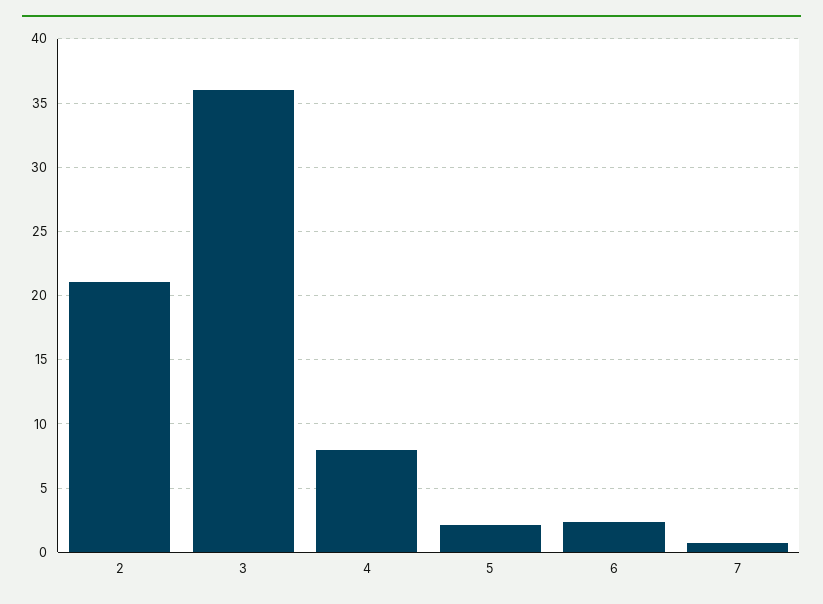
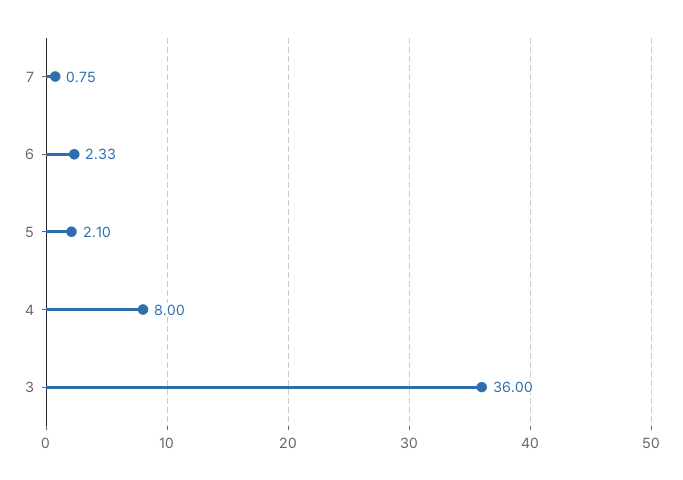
  {
-   "2": 21,
    "3": 36,
    "4": 8,
    "5": 2.1,
    "6": 2.33,
    "7": 0.75
  }

